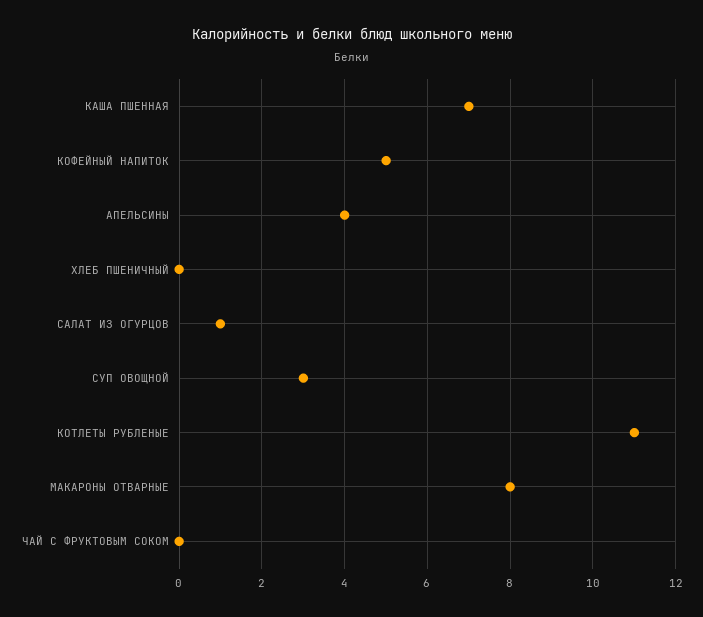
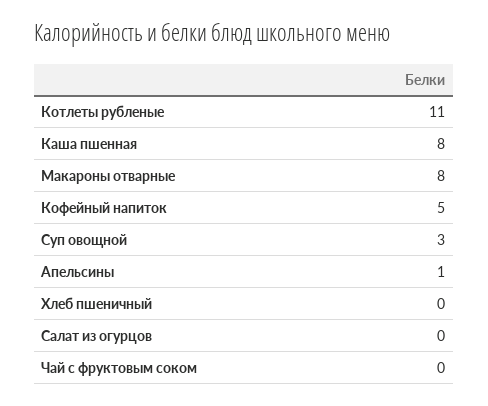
  {
-   "КАША ПШЕННАЯ": 7,
+   "КАША ПШЕННАЯ": 8,
    "КОФЕЙНЫЙ НАПИТОК": 5,
-   "АПЕЛЬСИНЫ": 4,
+   "АПЕЛЬСИНЫ": 1,
    "ХЛЕБ ПШЕНИЧНЫЙ": 0,
-   "САЛАТ ИЗ ОГУРЦОВ": 1,
+   "САЛАТ ИЗ ОГУРЦОВ": 0,
    "СУП ОВОЩНОЙ": 3,
    "КОТЛЕТЫ РУБЛЕНЫЕ": 11,
    "МАКАРОНЫ ОТВАРНЫЕ": 8,
    "ЧАЙ С ФРУКТОВЫМ СОКОМ": 0
  }

